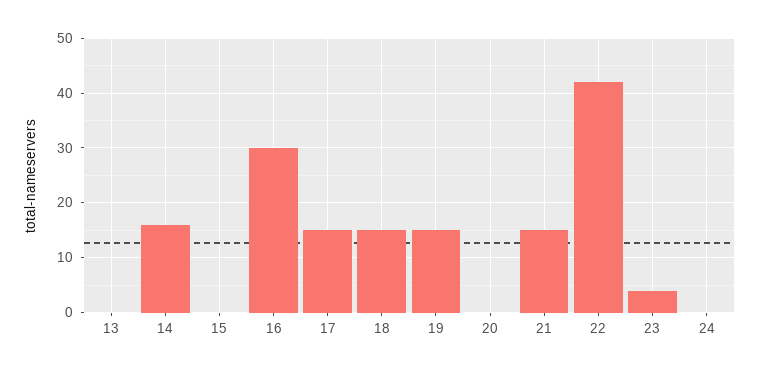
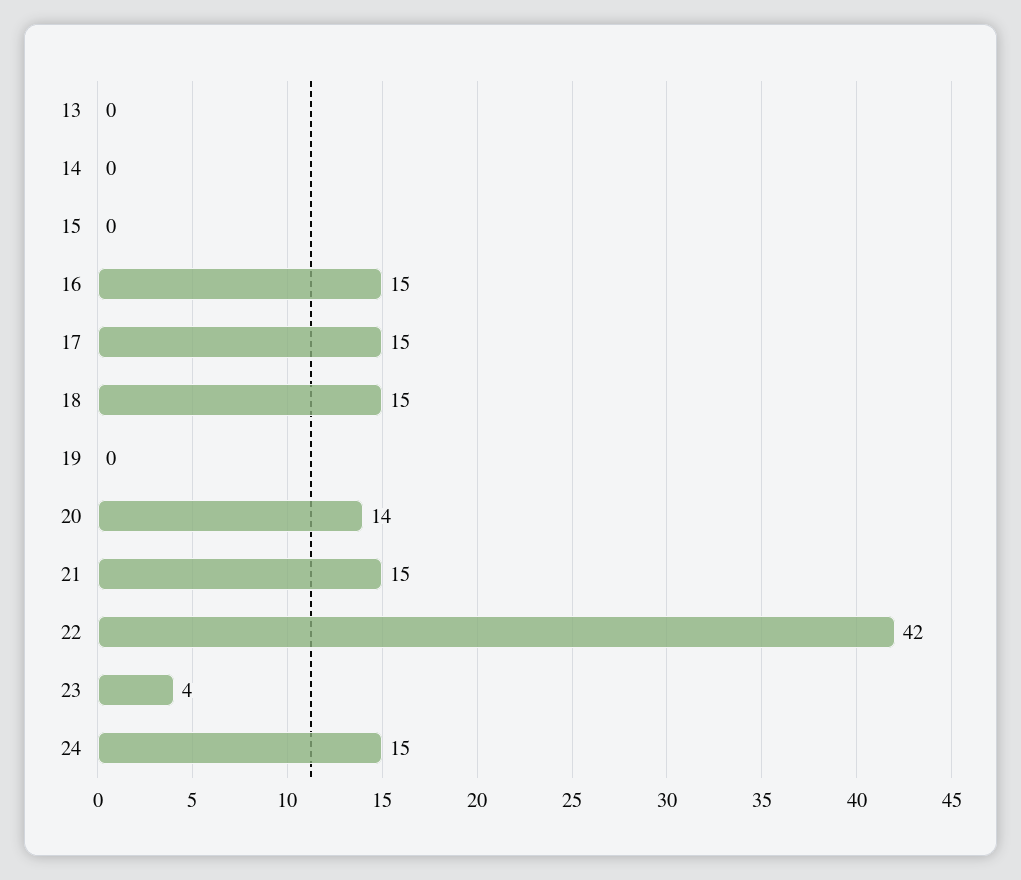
  {
    "13": 0,
-   "14": 15,
+   "14": 0,
    "15": 0,
-   "16": 30,
+   "16": 15,
    "17": 15,
    "18": 15,
-   "19": 15,
+   "19": 0,
-   "20": 0,
+   "20": 14,
    "21": 15,
    "22": 42,
    "23": 4,
-   "24": 0
+   "24": 15
  }

